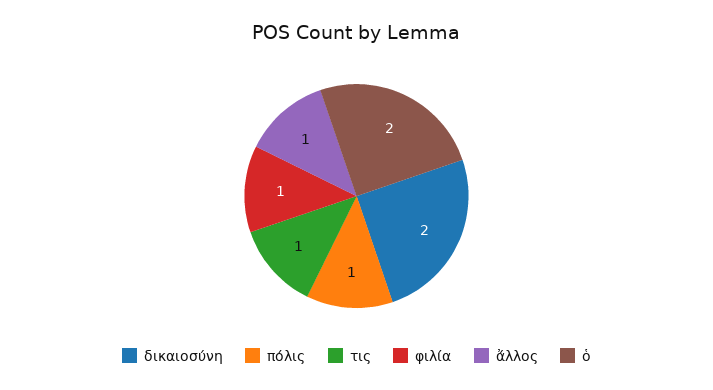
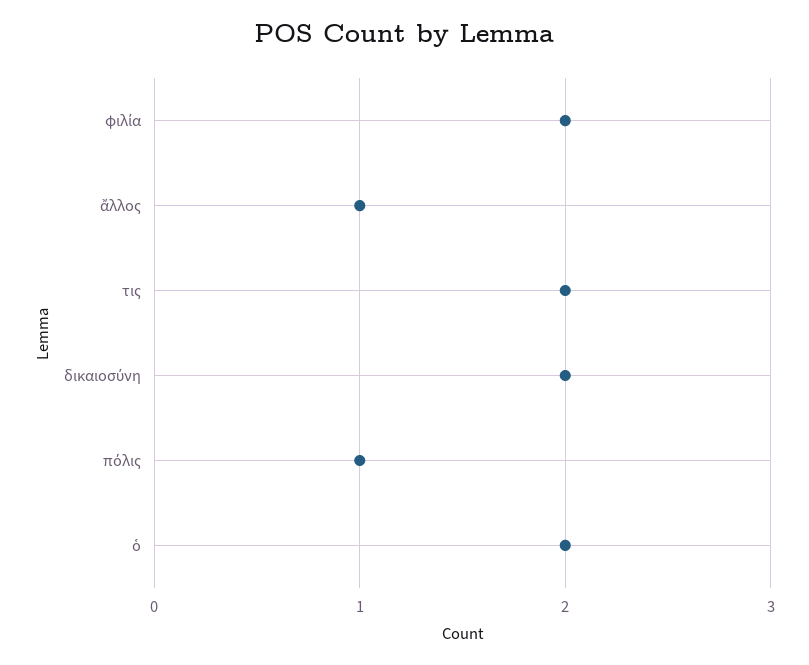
  {
    "δικαιοσύνη": 2,
    "πόλις": 1,
-   "τις": 1,
+   "τις": 2,
-   "φιλία": 1,
+   "φιλία": 2,
    "ἄλλος": 1,
    "ὁ": 2
  }

